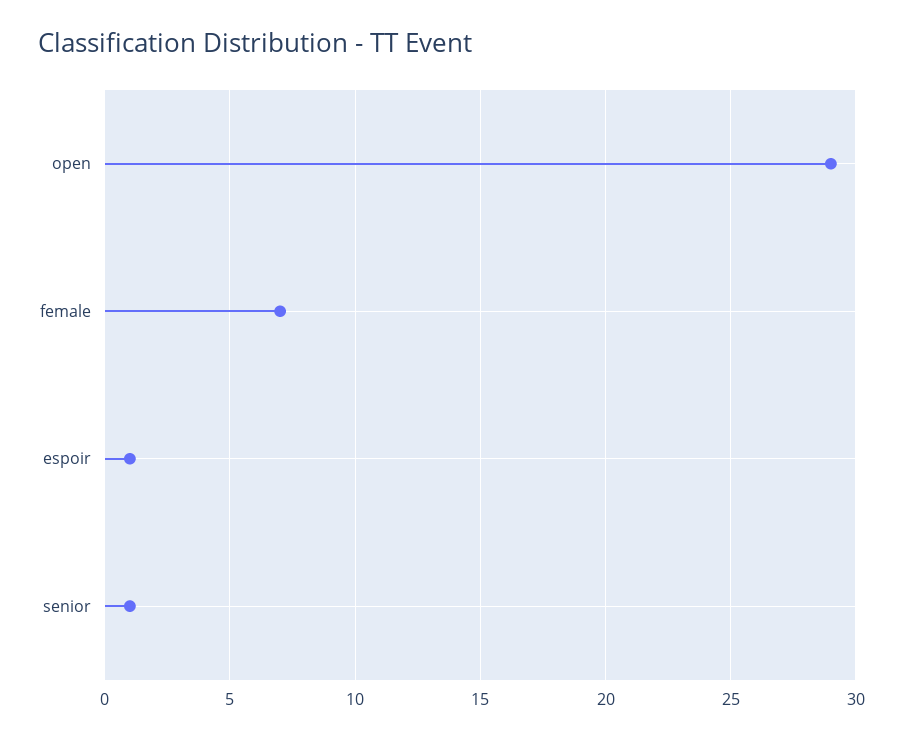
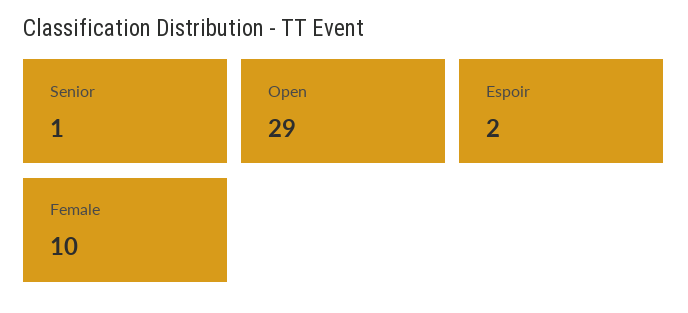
  {
    "open": 29,
-   "female": 7,
+   "female": 10,
-   "espoir": 1,
+   "espoir": 2,
    "senior": 1
  }

